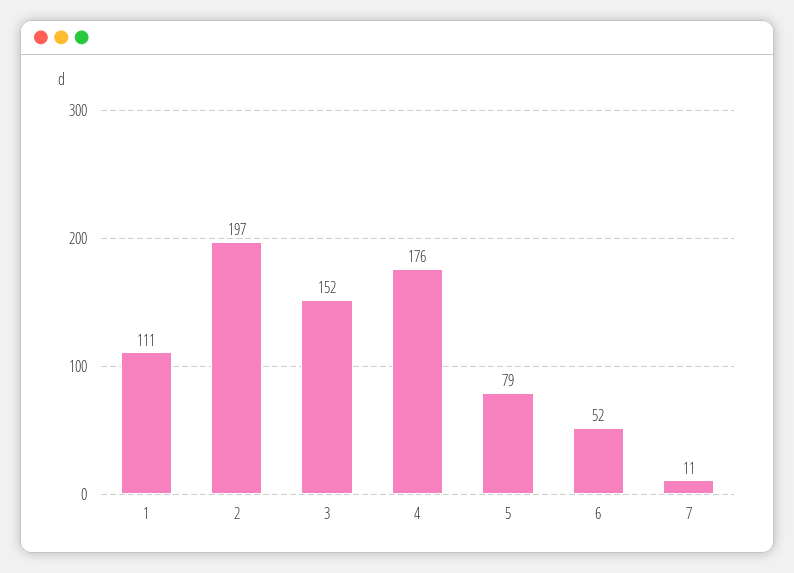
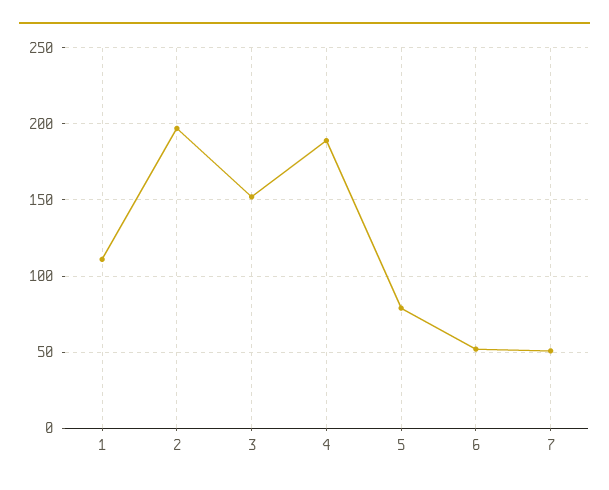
  {
    "1": 111,
    "2": 197,
    "3": 152,
-   "4": 176,
+   "4": 190,
    "5": 79,
    "6": 52,
-   "7": 11
+   "7": 50
  }

